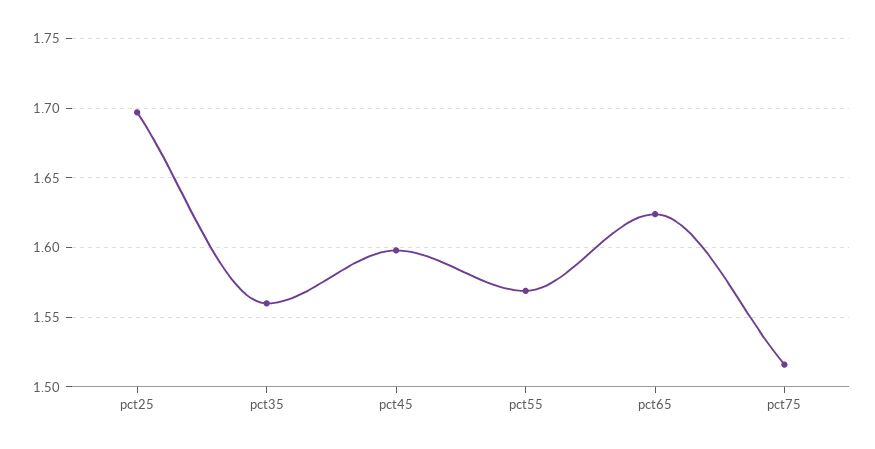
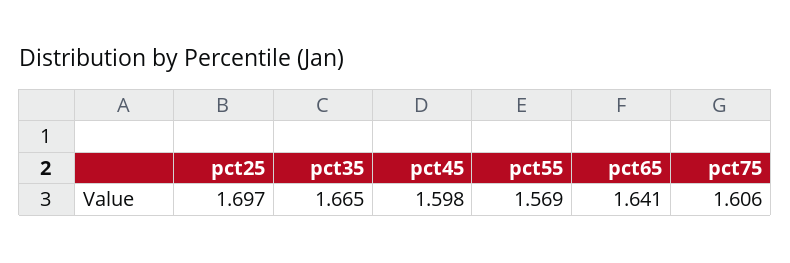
  {
    "pct25": 1.697,
-   "pct35": 1.56,
+   "pct35": 1.665,
    "pct45": 1.598,
    "pct55": 1.569,
-   "pct65": 1.625,
+   "pct65": 1.641,
-   "pct75": 1.515
+   "pct75": 1.606
  }

